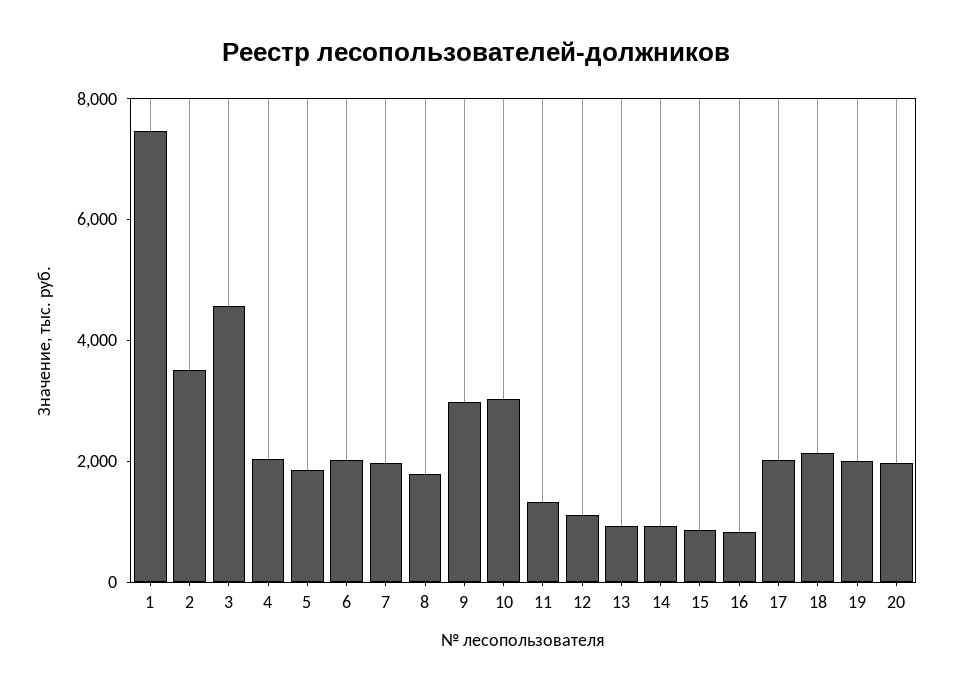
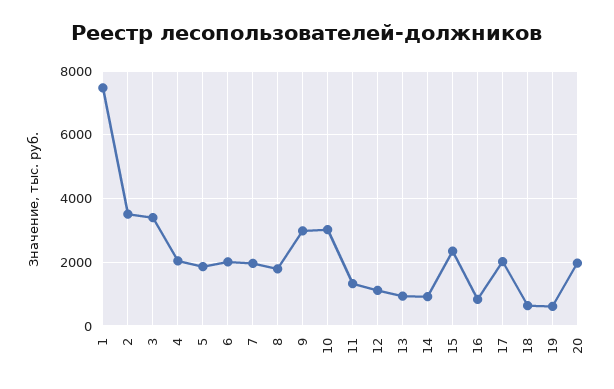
  {
    "1": 7400,
    "2": 3600,
-   "3": 4500,
+   "3": 3400,
    "4": 2000,
    "5": 1800,
    "6": 2000,
    "7": 2000,
    "8": 1800,
    "9": 3000,
    "10": 3000,
    "11": 1400,
    "12": 1200,
    "13": 1000,
    "14": 1000,
-   "15": 1000,
+   "15": 2400,
    "16": 800,
    "17": 2000,
-   "18": 2000,
+   "18": 600,
-   "19": 2000,
+   "19": 600,
    "20": 2000
  }

